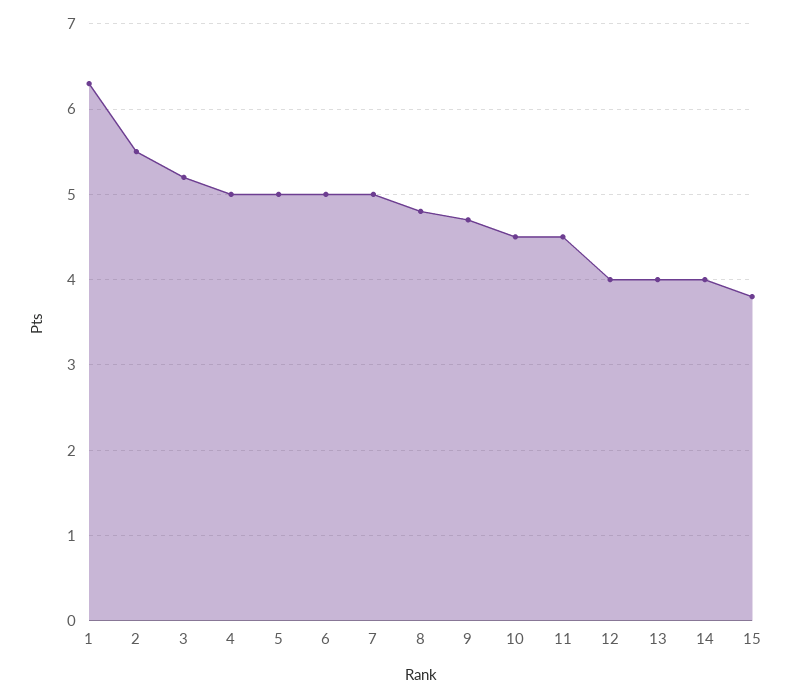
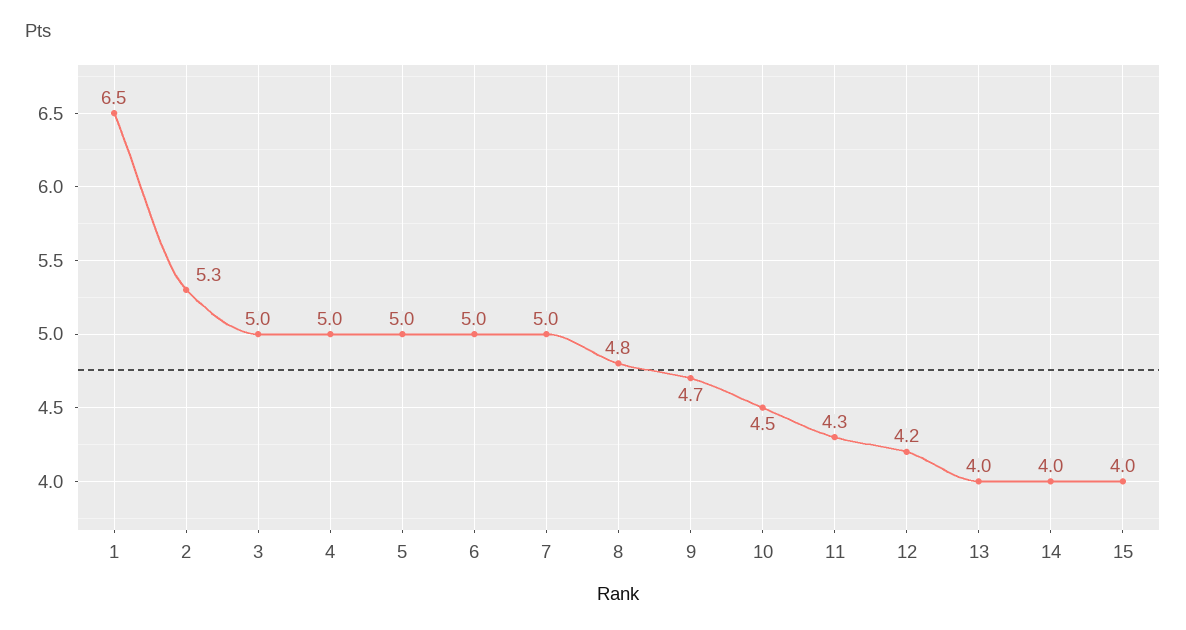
  {
-   "1": 6.3,
+   "1": 6.5,
-   "2": 5.5,
+   "2": 5.3,
-   "3": 5.2,
+   "3": 5,
    "4": 5,
    "5": 5,
    "6": 5,
    "7": 5,
    "8": 4.8,
    "9": 4.7,
    "10": 4.5,
-   "11": 4.5,
+   "11": 4.3,
-   "12": 4,
+   "12": 4.2,
    "13": 4,
    "14": 4,
-   "15": 3.8
+   "15": 4
  }

